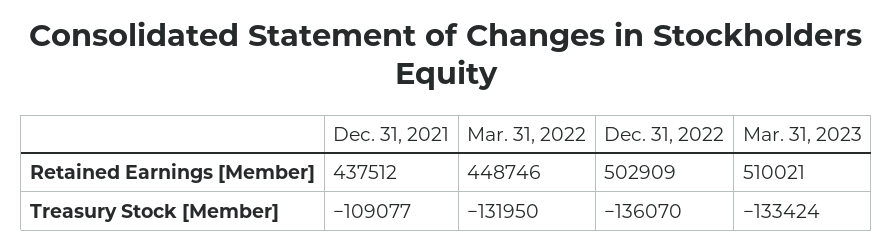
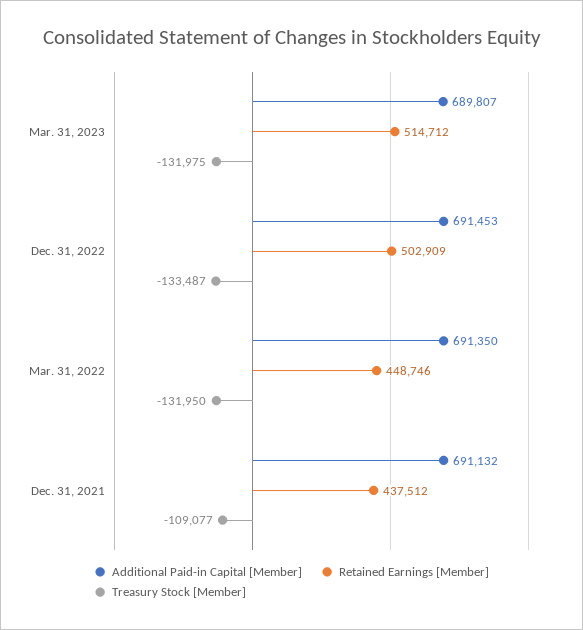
  {
    "Retained Earnings [Member]": {
      "Dec. 31, 2021": 437512,
      "Mar. 31, 2022": 448746,
      "Dec. 31, 2022": 502909,
-     "Mar. 31, 2023": 510021
+     "Mar. 31, 2023": 514712
    },
    "Treasury Stock [Member]": {
      "Dec. 31, 2021": -109077,
      "Mar. 31, 2022": -131950,
-     "Dec. 31, 2022": -136070,
+     "Dec. 31, 2022": -133487,
-     "Mar. 31, 2023": -133424
+     "Mar. 31, 2023": -131975
-   }
+   },
+   "Additional Paid-in Capital [Member]": {
+     "Mar. 31, 2023": 689807,
+     "Dec. 31, 2022": 691453,
+     "Mar. 31, 2022": 691350,
+     "Dec. 31, 2021": 691132
+   }
  }

